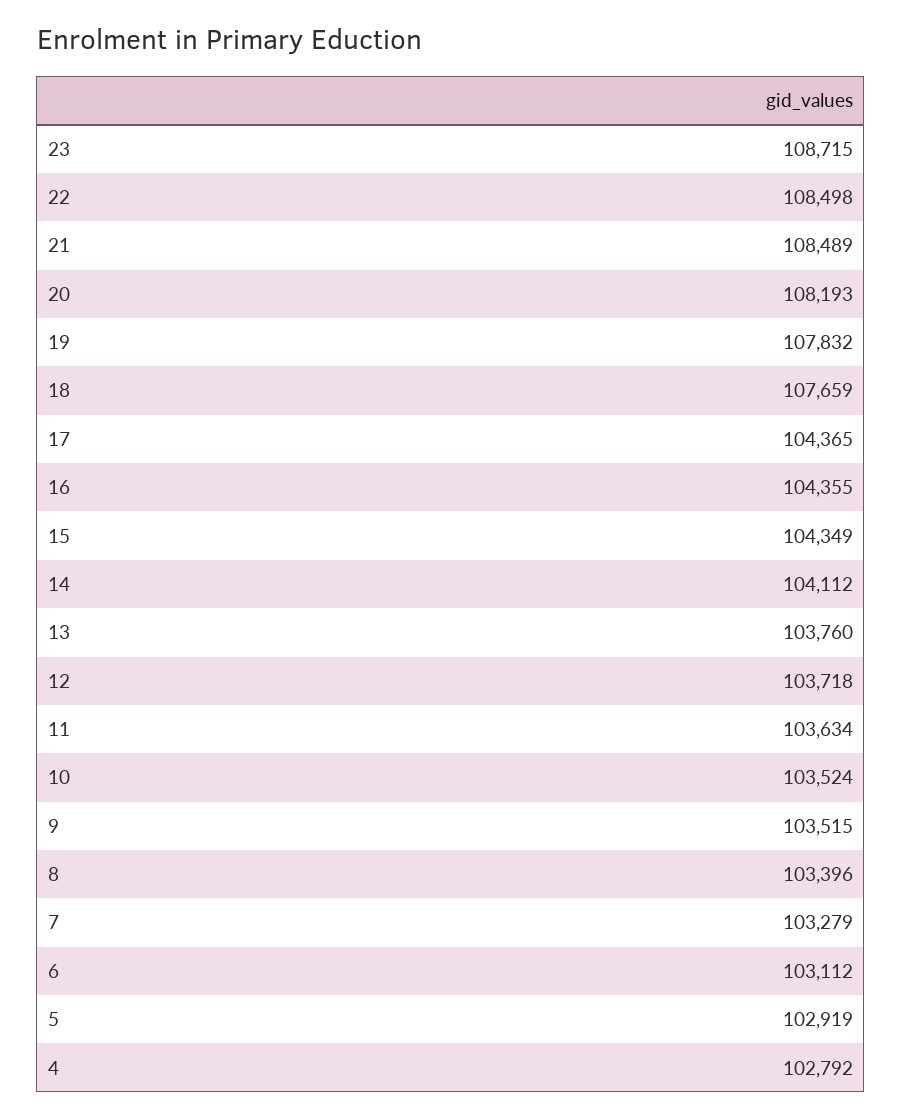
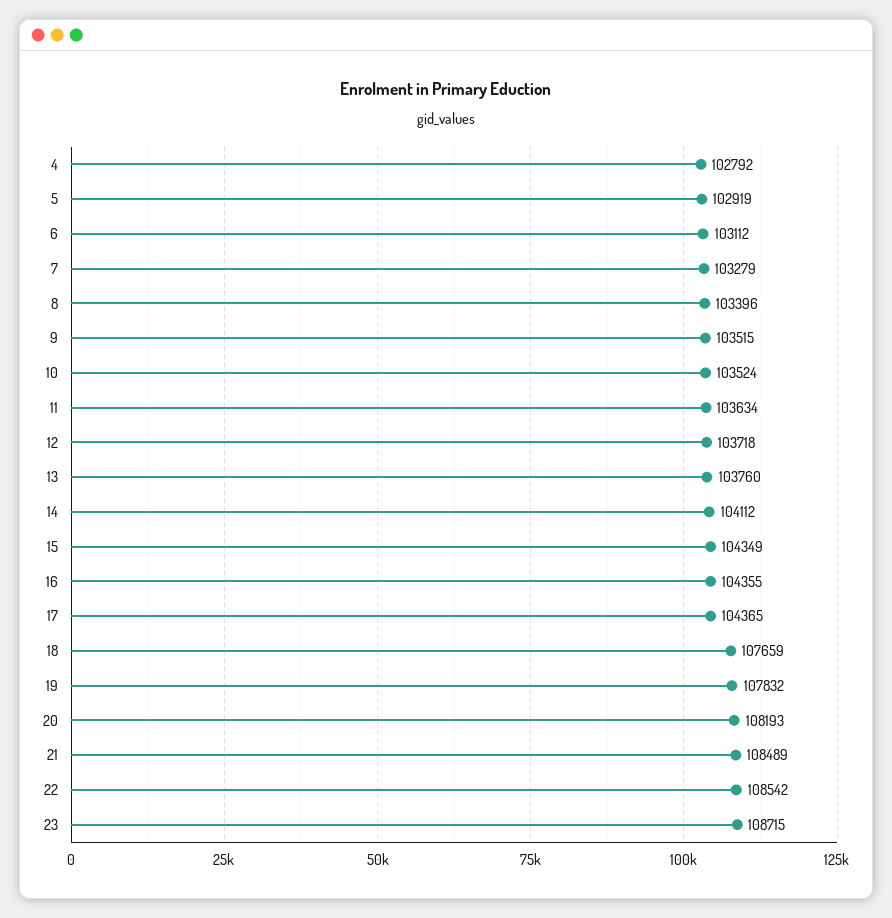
  {
    "23": 108715,
-   "22": 108498,
+   "22": 108542,
    "21": 108489,
    "20": 108193,
    "19": 107832,
    "18": 107659,
    "17": 104365,
    "16": 104355,
    "15": 104349,
    "14": 104112,
    "13": 103760,
    "12": 103718,
    "11": 103634,
    "10": 103524,
    "9": 103515,
    "8": 103396,
    "7": 103279,
    "6": 103112,
    "5": 102919,
    "4": 102792
  }

